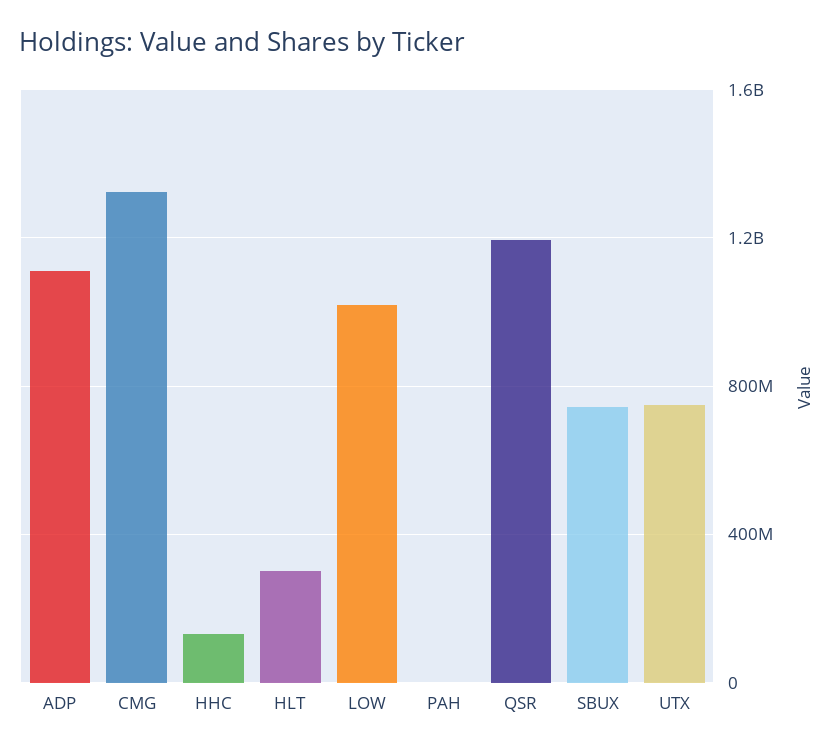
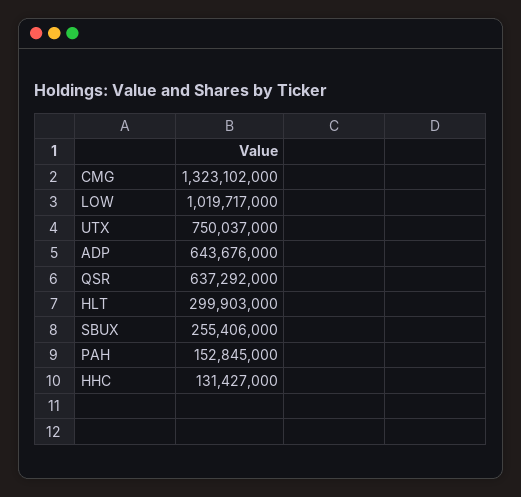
  {
-   "ADP": 1100000000,
+   "ADP": 643676000,
    "CMG": 1323102000,
    "HHC": 131427000,
    "HLT": 299903000,
    "LOW": 1019717000,
-   "PAH": 0,
+   "PAH": 152845000,
-   "QSR": 1200000000,
+   "QSR": 637292000,
-   "SBUX": 750000000,
+   "SBUX": 255406000,
    "UTX": 750037000
  }

